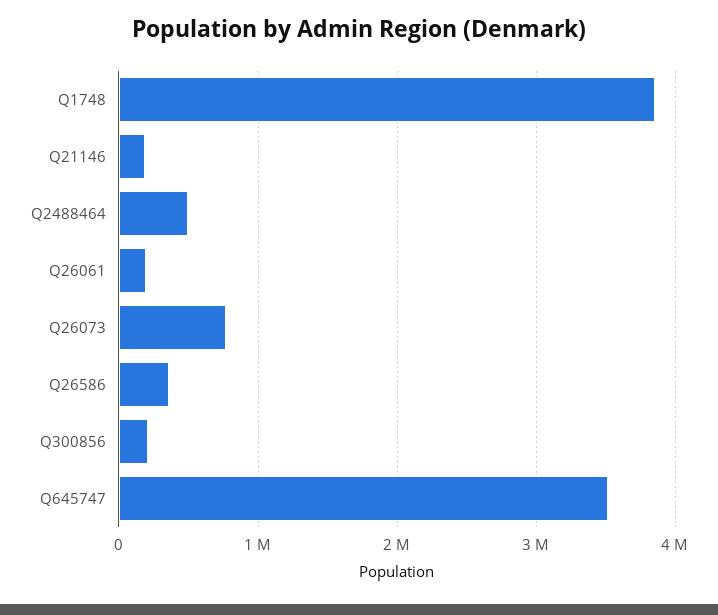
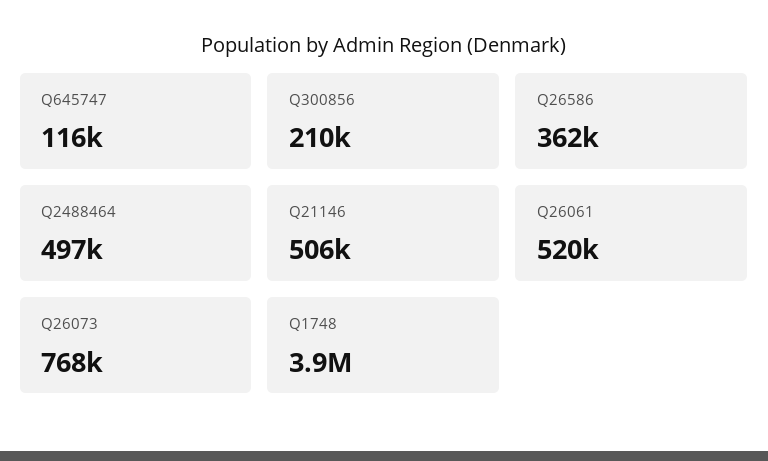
  {
    "Q1748": 3900000,
-   "Q21146": 200000,
+   "Q21146": 506000,
    "Q2488464": 497000,
-   "Q26061": 200000,
+   "Q26061": 520000,
    "Q26073": 768000,
    "Q26586": 362000,
    "Q300856": 210000,
-   "Q645747": 3500000
+   "Q645747": 116000
  }

